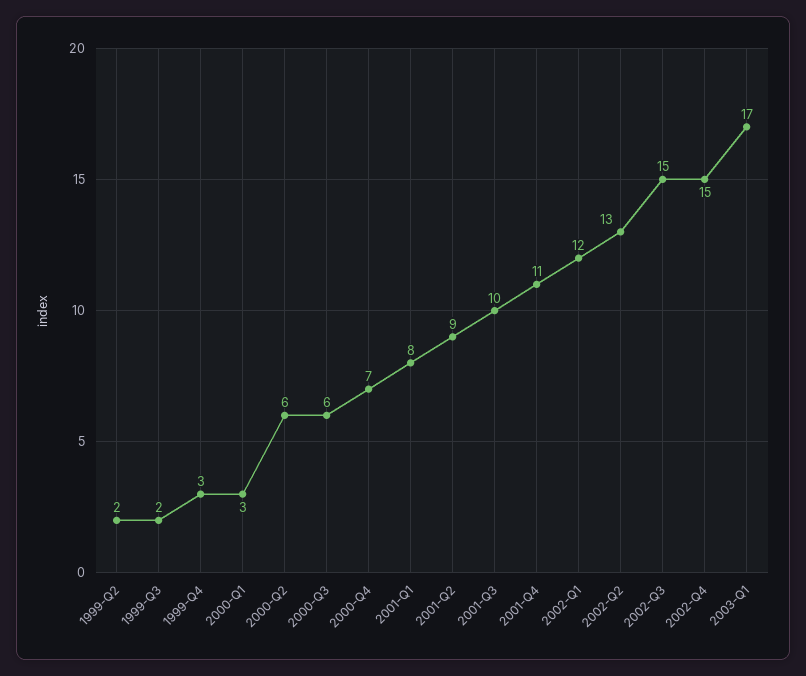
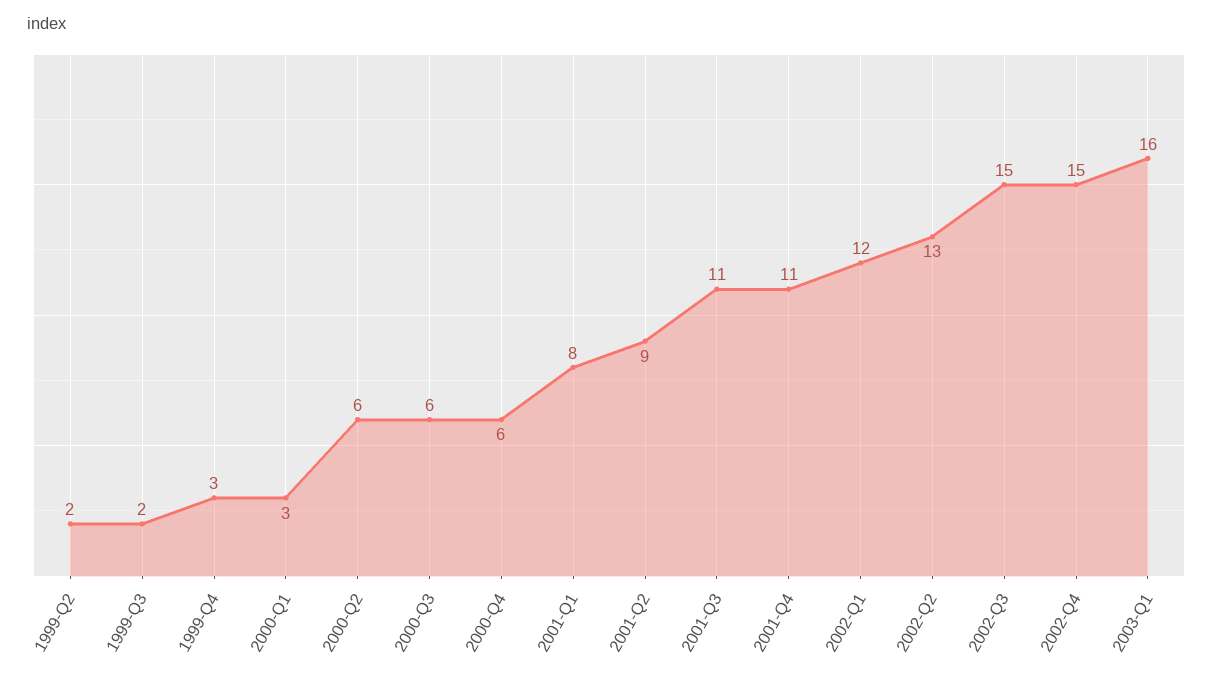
  {
    "1999-Q2": 2,
    "1999-Q3": 2,
    "1999-Q4": 3,
    "2000-Q1": 3,
    "2000-Q2": 6,
    "2000-Q3": 6,
-   "2000-Q4": 7,
+   "2000-Q4": 6,
    "2001-Q1": 8,
    "2001-Q2": 9,
-   "2001-Q3": 10,
+   "2001-Q3": 11,
    "2001-Q4": 11,
    "2002-Q1": 12,
    "2002-Q2": 13,
    "2002-Q3": 15,
    "2002-Q4": 15,
-   "2003-Q1": 17
+   "2003-Q1": 16
  }

